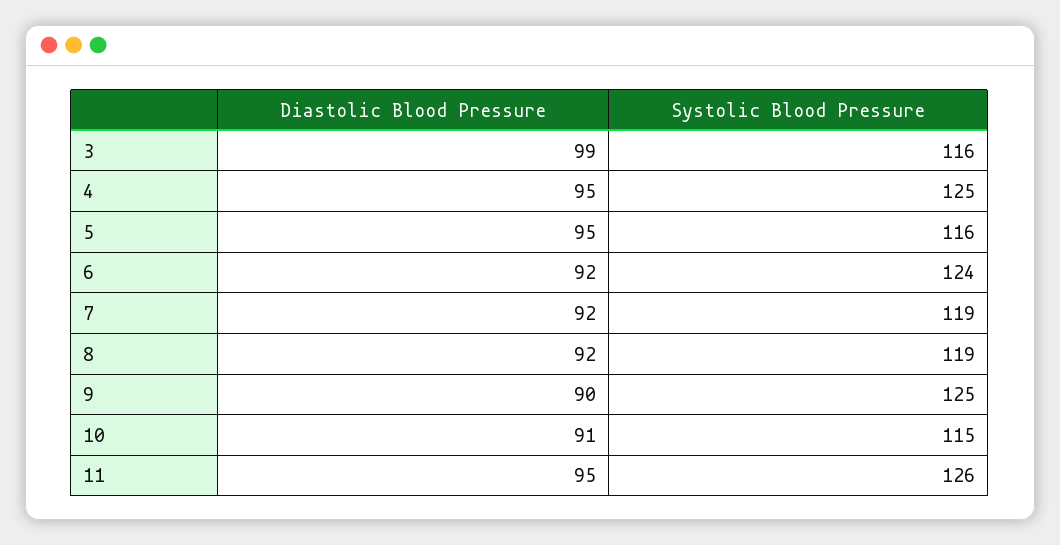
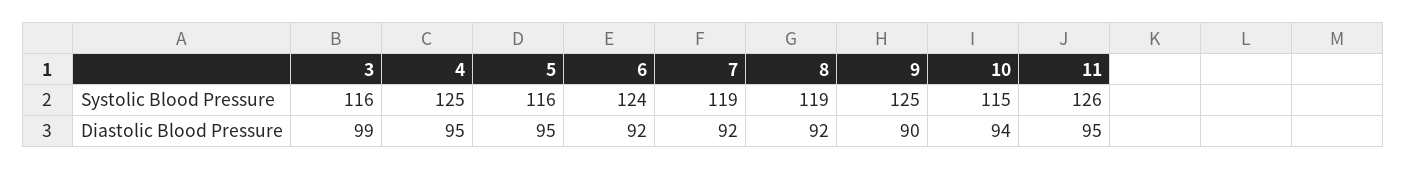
  {
    "Diastolic Blood Pressure": {
      "3": 99,
      "4": 95,
      "5": 95,
      "6": 92,
      "7": 92,
      "8": 92,
      "9": 90,
-     "10": 91,
+     "10": 94,
      "11": 95
    },
    "Systolic Blood Pressure": {
      "3": 116,
      "4": 125,
      "5": 116,
      "6": 124,
      "7": 119,
      "8": 119,
      "9": 125,
      "10": 115,
      "11": 126
    }
  }

